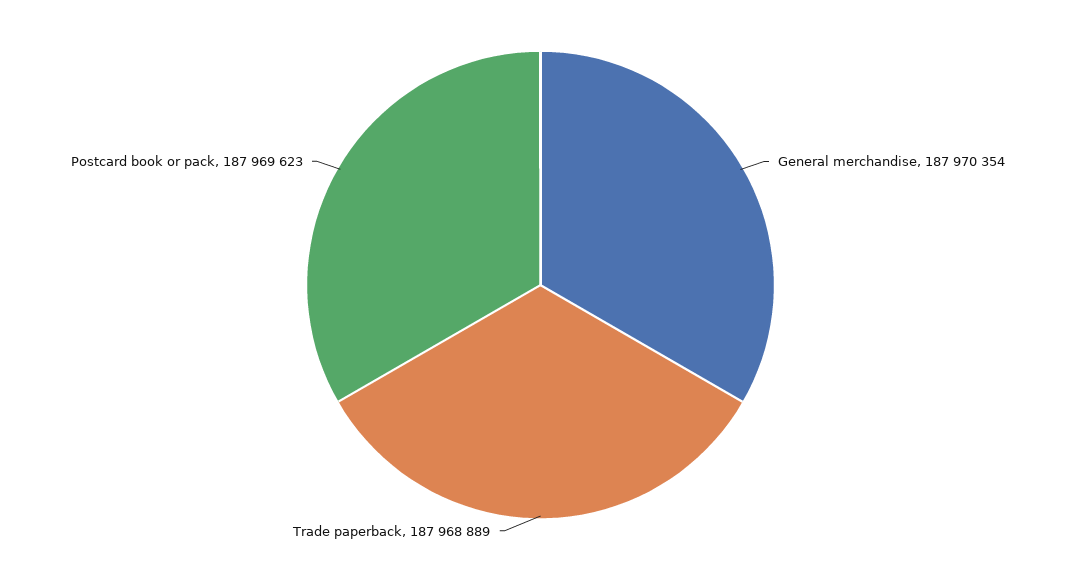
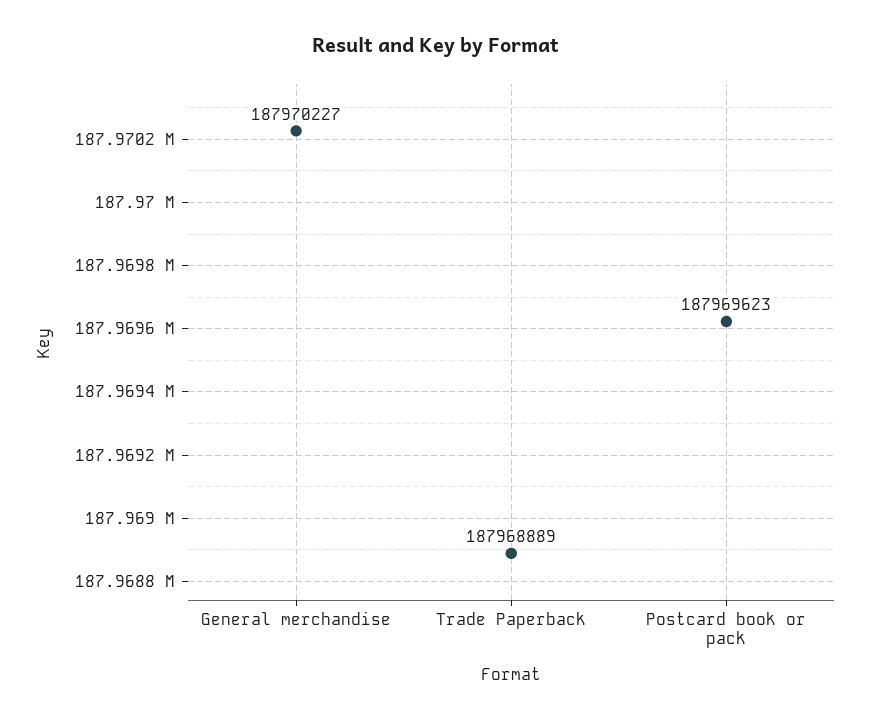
  {
-   "General merchandise": 187970354,
+   "General merchandise": 187970227,
    "Trade paperback": 187968889,
    "Postcard book or pack": 187969623
  }

